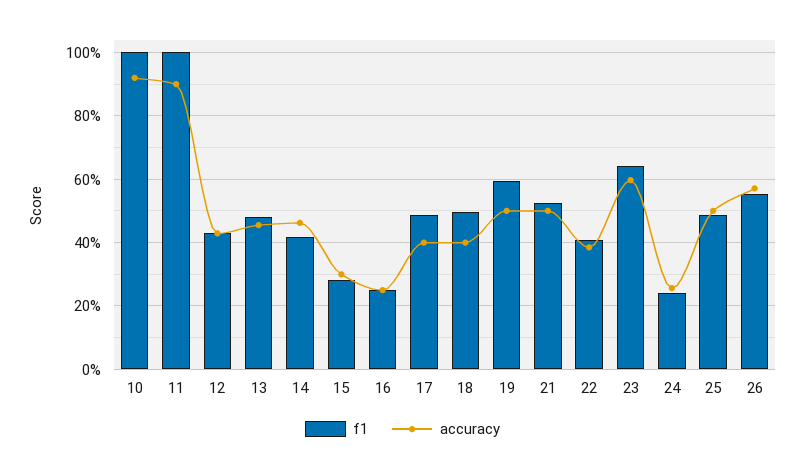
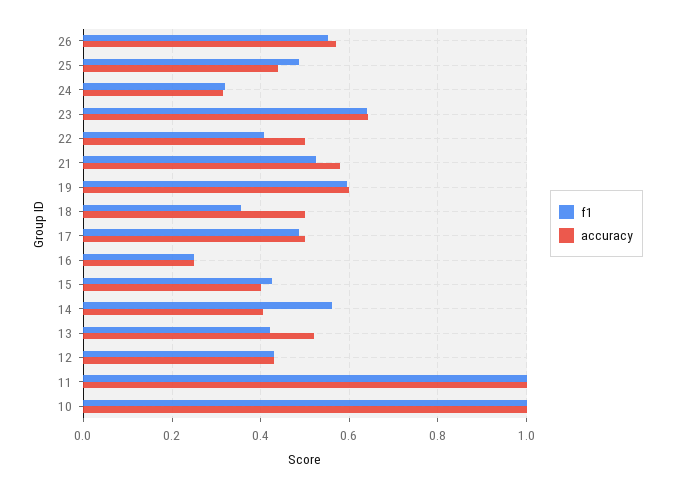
  {
    "f1": {
      "10": 1,
      "11": 1,
      "12": 0.42,
-     "13": 0.48,
+     "13": 0.42,
-     "14": 0.42,
+     "14": 0.56,
-     "15": 0.28,
+     "15": 0.42,
      "16": 0.26,
      "17": 0.48,
-     "18": 0.5,
+     "18": 0.36,
      "19": 0.6,
      "21": 0.52,
      "22": 0.4,
      "23": 0.64,
-     "24": 0.24,
+     "24": 0.32,
      "25": 0.48,
      "26": 0.56
    },
    "accuracy": {
-     "10": 0.92,
+     "10": 1,
-     "11": 0.9,
+     "11": 1,
      "12": 0.42,
-     "13": 0.46,
+     "13": 0.52,
-     "14": 0.46,
+     "14": 0.4,
-     "15": 0.3,
+     "15": 0.4,
      "16": 0.26,
-     "17": 0.4,
+     "17": 0.5,
-     "18": 0.4,
+     "18": 0.5,
-     "19": 0.5,
+     "19": 0.6,
-     "21": 0.5,
+     "21": 0.58,
-     "22": 0.38,
+     "22": 0.5,
-     "23": 0.6,
+     "23": 0.64,
-     "24": 0.26,
+     "24": 0.32,
-     "25": 0.5,
+     "25": 0.44,
      "26": 0.58
    }
  }

